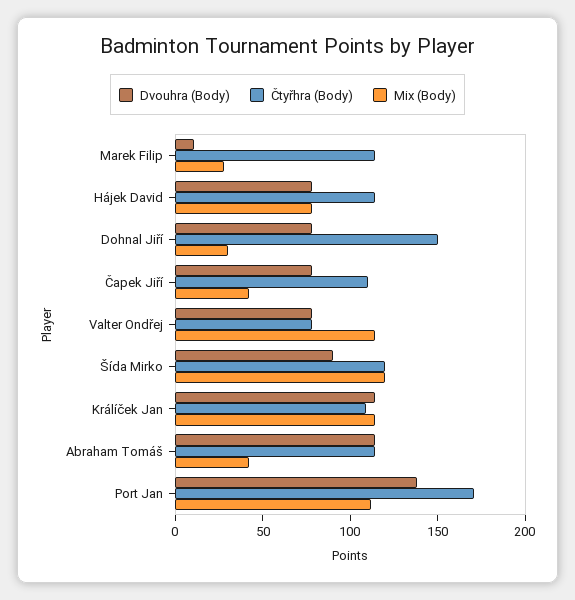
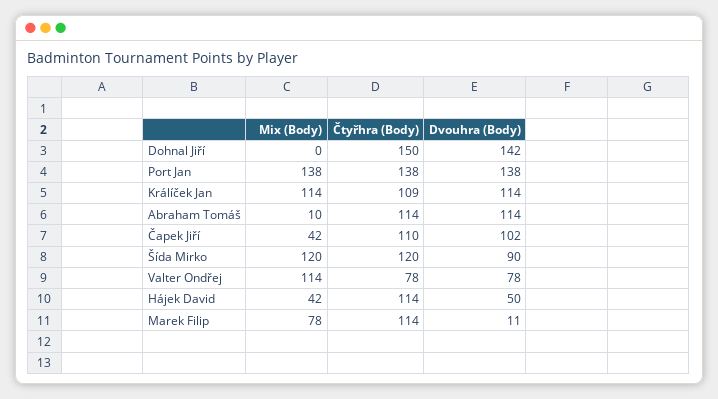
  {
    "Dvouhra (Body)": {
      "Marek Filip": 11,
-     "Hájek David": 80,
+     "Hájek David": 50,
-     "Dohnal Jiří": 80,
+     "Dohnal Jiří": 142,
-     "Čapek Jiří": 80,
+     "Čapek Jiří": 102,
      "Valter Ondřej": 78,
      "Šída Mirko": 90,
      "Králíček Jan": 114,
      "Abraham Tomáš": 114,
      "Port Jan": 138
    },
    "Čtyřhra (Body)": {
      "Marek Filip": 114,
      "Hájek David": 114,
      "Dohnal Jiří": 150,
      "Čapek Jiří": 110,
      "Valter Ondřej": 78,
      "Šída Mirko": 120,
      "Králíček Jan": 109,
      "Abraham Tomáš": 114,
-     "Port Jan": 170
+     "Port Jan": 138
    },
    "Mix (Body)": {
-     "Marek Filip": 30,
+     "Marek Filip": 78,
-     "Hájek David": 80,
+     "Hájek David": 42,
-     "Dohnal Jiří": 30,
+     "Dohnal Jiří": 0,
      "Čapek Jiří": 42,
      "Valter Ondřej": 114,
      "Šída Mirko": 120,
      "Králíček Jan": 114,
-     "Abraham Tomáš": 40,
+     "Abraham Tomáš": 10,
-     "Port Jan": 110
+     "Port Jan": 138
    }
  }

